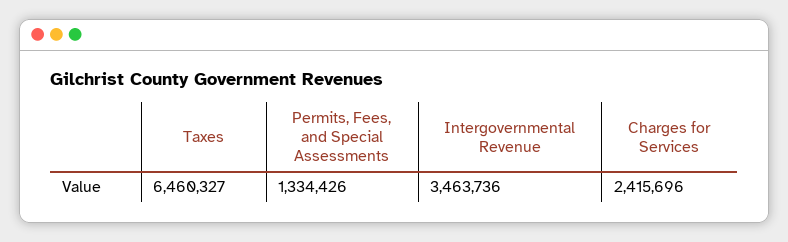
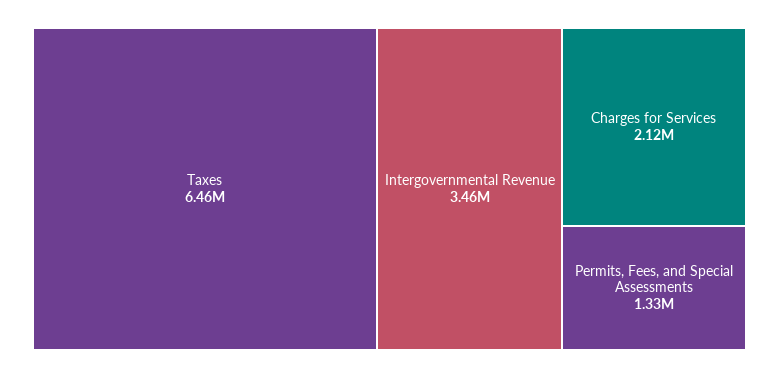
  {
    "Taxes": 6460327,
    "Permits, Fees, and Special Assessments": 1334426,
    "Intergovernmental Revenue": 3463736,
-   "Charges for Services": 2415696
+   "Charges for Services": 2120000
  }

